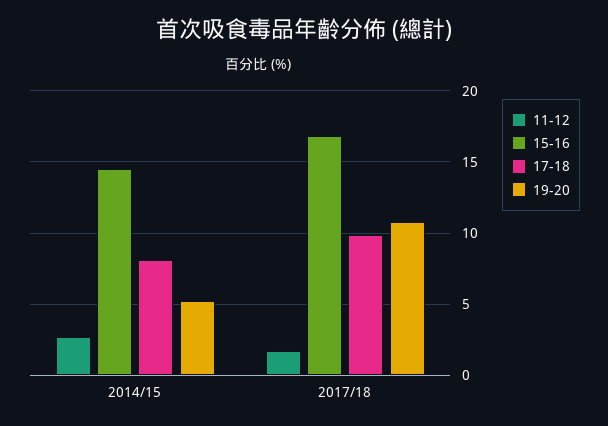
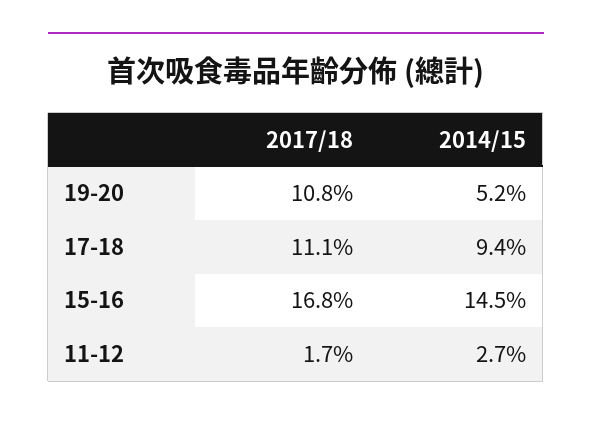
  {
    "11-12": {
      "2014/15": 2.7,
      "2017/18": 1.7
    },
    "15-16": {
      "2014/15": 14.5,
      "2017/18": 16.8
    },
    "17-18": {
-     "2014/15": 8,
+     "2014/15": 9.4,
-     "2017/18": 10
+     "2017/18": 11.1
    },
    "19-20": {
      "2014/15": 5.2,
      "2017/18": 10.8
    }
  }

